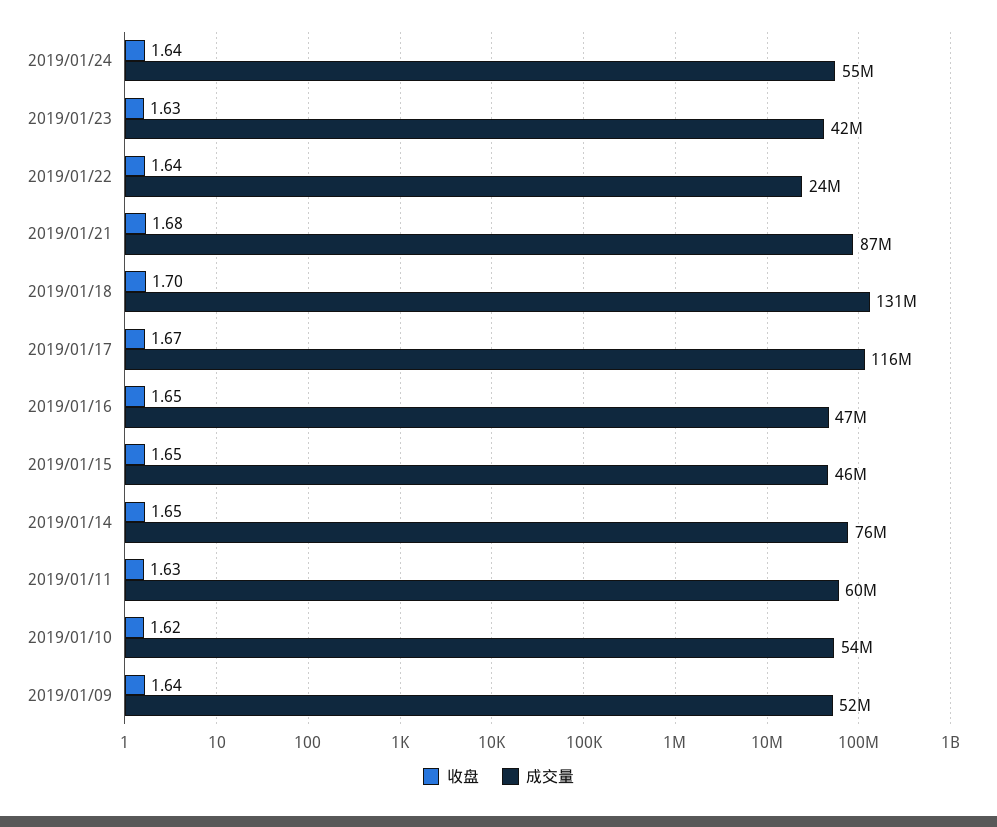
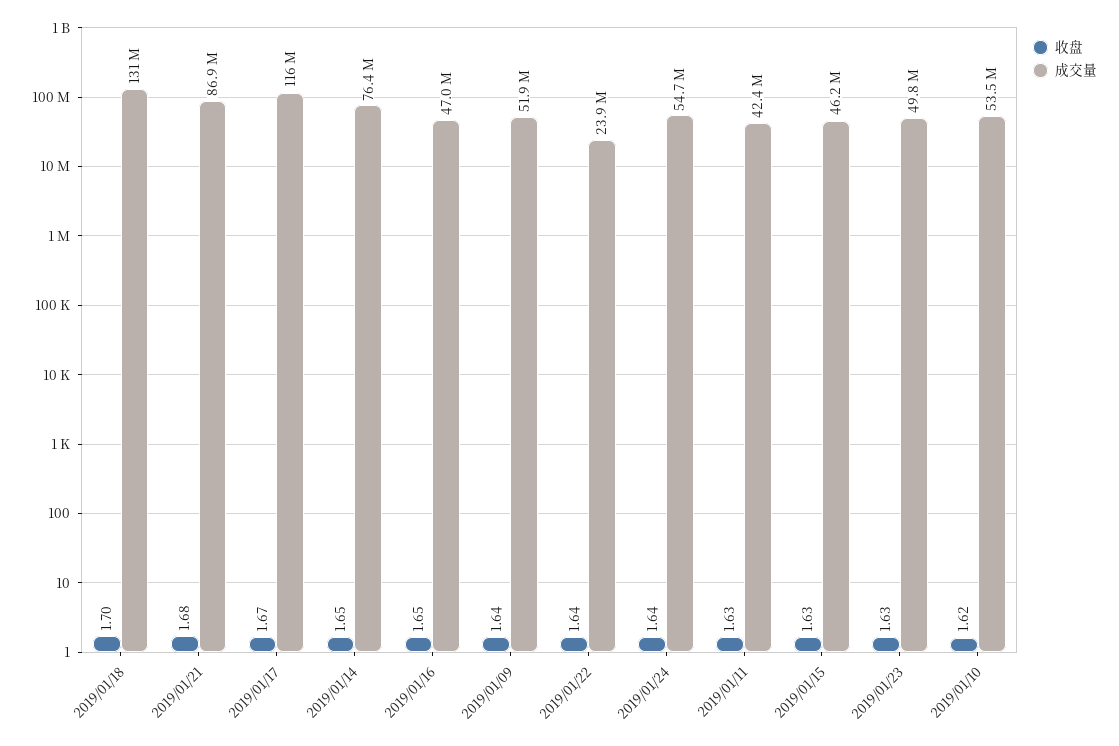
  {
    "收盘": {
      "2019/01/24": 1.64,
      "2019/01/23": 1.63,
      "2019/01/22": 1.64,
      "2019/01/21": 1.68,
      "2019/01/18": 1.7,
      "2019/01/17": 1.67,
      "2019/01/16": 1.65,
-     "2019/01/15": 1.65,
+     "2019/01/15": 1.63,
      "2019/01/14": 1.65,
      "2019/01/11": 1.63,
      "2019/01/10": 1.62,
      "2019/01/09": 1.64
    },
    "成交量": {
      "2019/01/24": 54700000,
-     "2019/01/23": 42000000,
+     "2019/01/23": 49800000,
      "2019/01/22": 23900000,
      "2019/01/21": 86900000,
      "2019/01/18": 131000000,
      "2019/01/17": 116000000,
      "2019/01/16": 47000000,
      "2019/01/15": 46200000,
      "2019/01/14": 76400000,
-     "2019/01/11": 60000000,
+     "2019/01/11": 42400000,
      "2019/01/10": 53500000,
      "2019/01/09": 51900000
    }
  }

